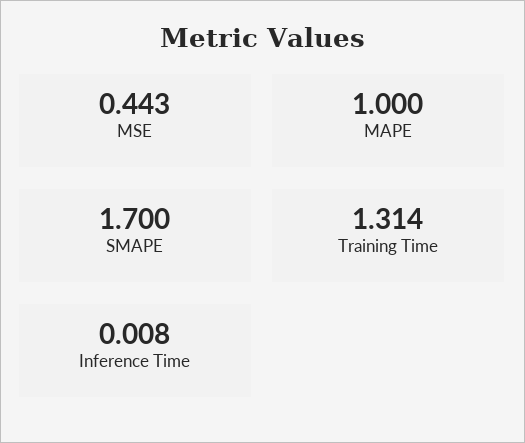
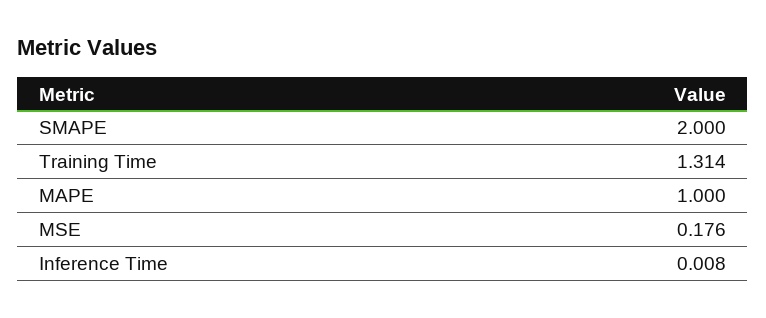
  {
-   "MSE": 0.443,
+   "MSE": 0.176,
    "MAPE": 1,
-   "SMAPE": 1.7,
+   "SMAPE": 2,
    "Training Time": 1.314,
    "Inference Time": 0.008
  }

